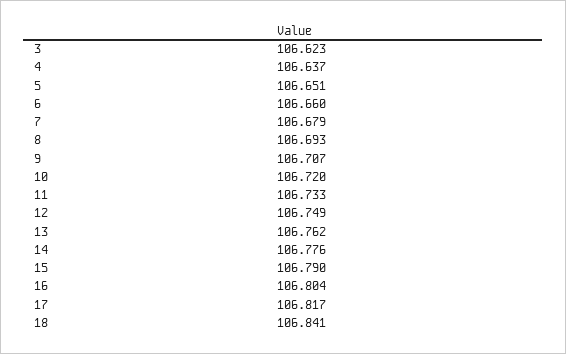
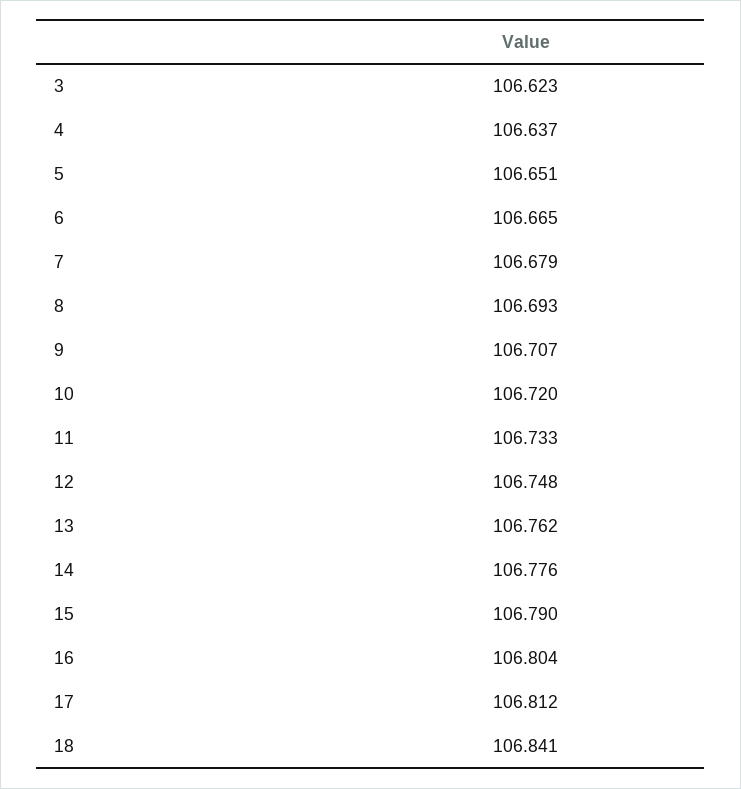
  {
    "3": 106.623,
    "4": 106.637,
    "5": 106.651,
-   "6": 106.66,
+   "6": 106.665,
    "7": 106.679,
    "8": 106.693,
    "9": 106.707,
    "10": 106.72,
    "11": 106.733,
-   "12": 106.749,
+   "12": 106.748,
    "13": 106.762,
    "14": 106.776,
    "15": 106.79,
    "16": 106.804,
-   "17": 106.817,
+   "17": 106.812,
    "18": 106.841
  }

